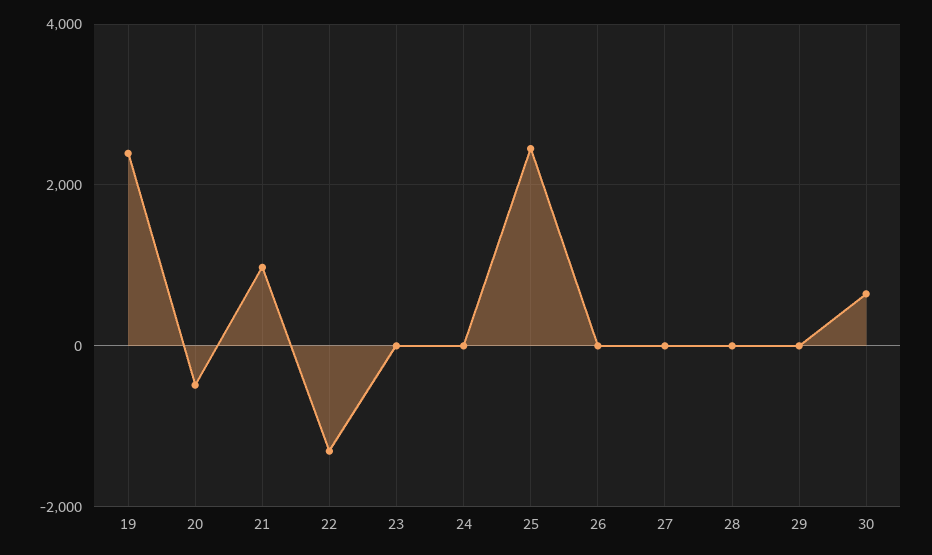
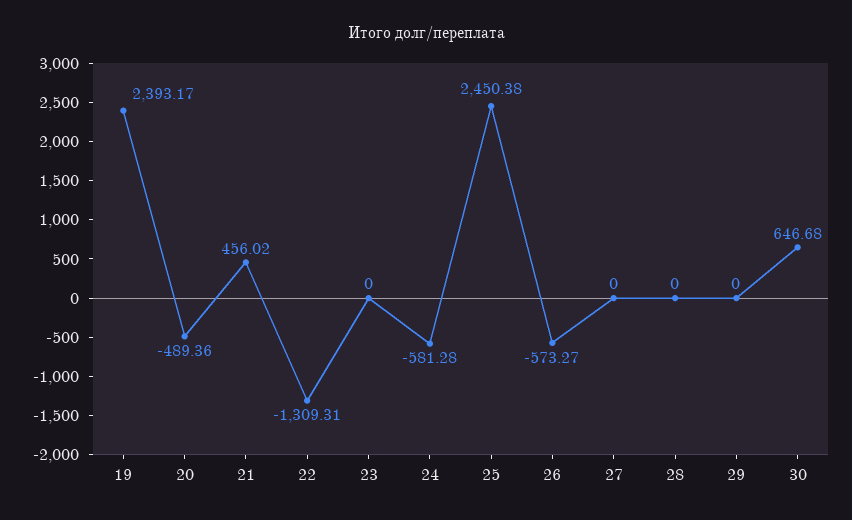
  {
    "19": 2393.17,
    "20": -489.36,
-   "21": 1000,
+   "21": 456.02,
    "22": -1309.31,
    "23": 0,
-   "24": 0,
+   "24": -581.28,
    "25": 2450.38,
-   "26": 0,
+   "26": -573.27,
    "27": 0,
    "28": 0,
    "29": 0,
    "30": 646.68
  }

